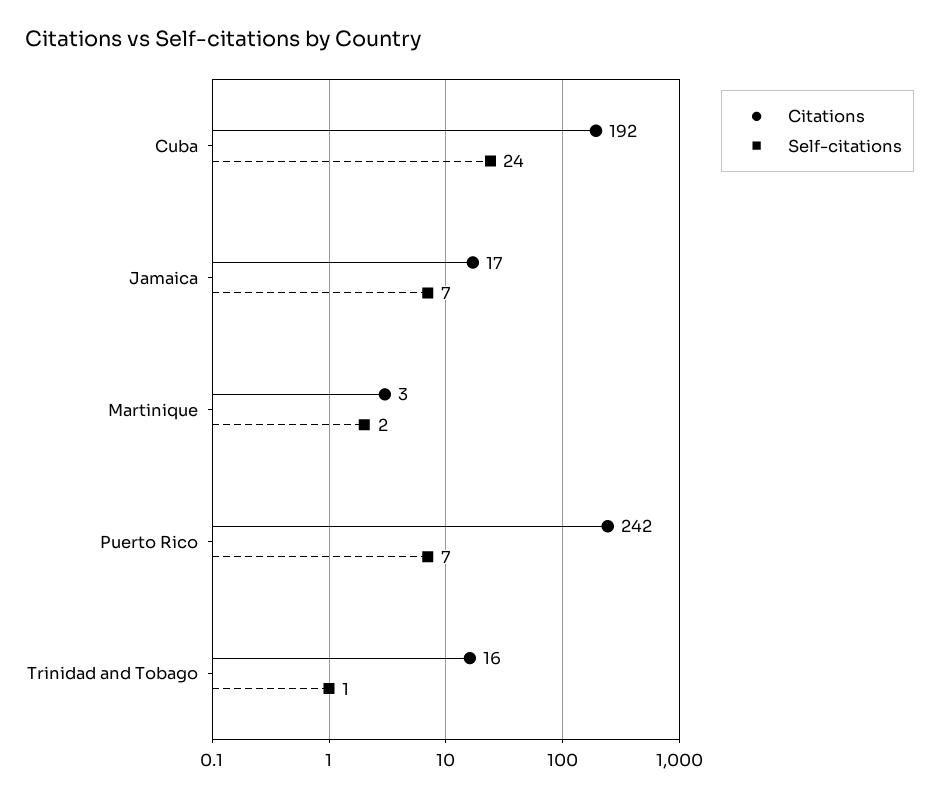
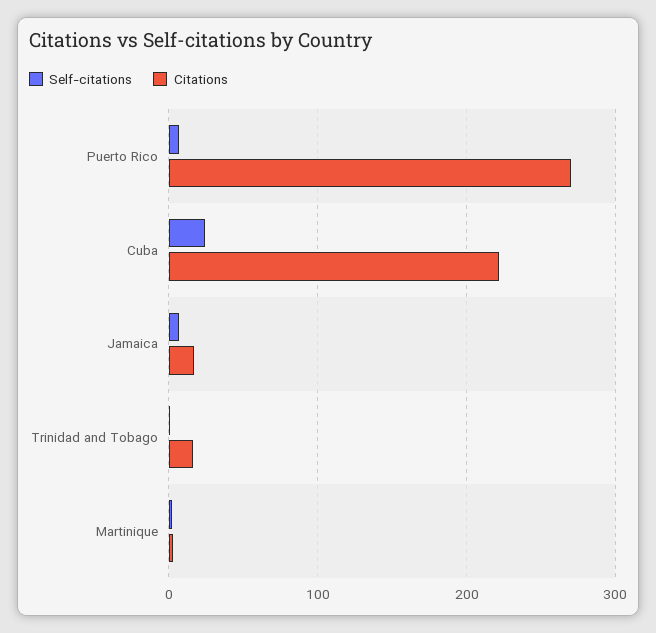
  {
    "Citations": {
-     "Cuba": 192,
+     "Cuba": 220,
      "Jamaica": 17,
      "Martinique": 3,
-     "Puerto Rico": 242,
+     "Puerto Rico": 270,
      "Trinidad and Tobago": 16
    },
    "Self-citations": {
      "Cuba": 24,
      "Jamaica": 7,
      "Martinique": 2,
      "Puerto Rico": 7,
      "Trinidad and Tobago": 1
    }
  }

